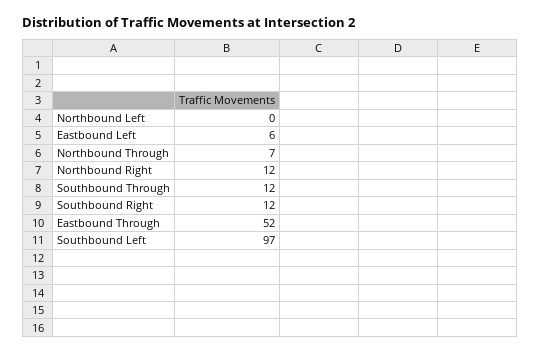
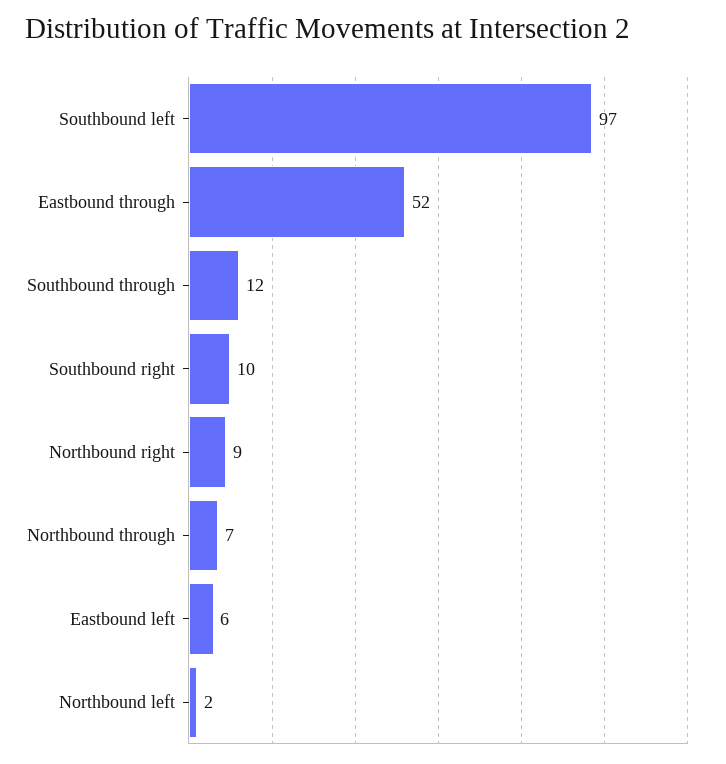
  {
-   "Northbound Left": 0,
+   "Northbound Left": 2,
    "Eastbound Left": 6,
    "Northbound Through": 7,
-   "Northbound Right": 12,
+   "Northbound Right": 9,
    "Southbound Through": 12,
-   "Southbound Right": 12,
+   "Southbound Right": 10,
    "Eastbound Through": 52,
    "Southbound Left": 97
  }

